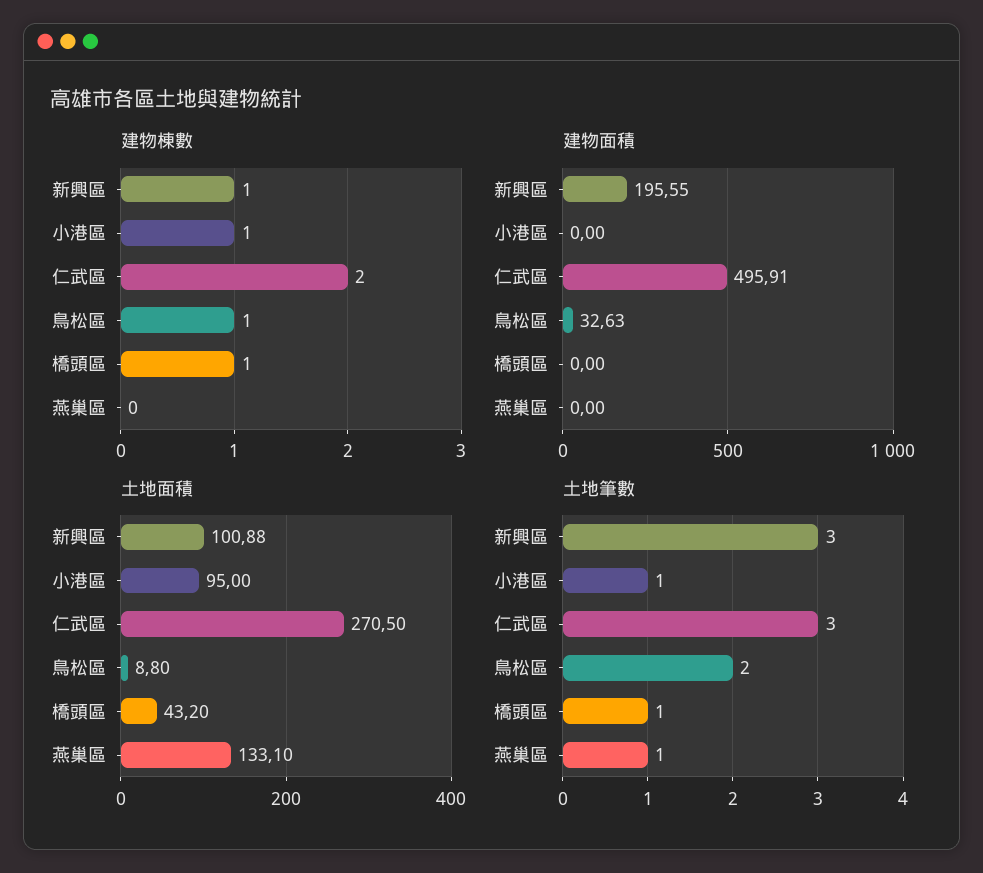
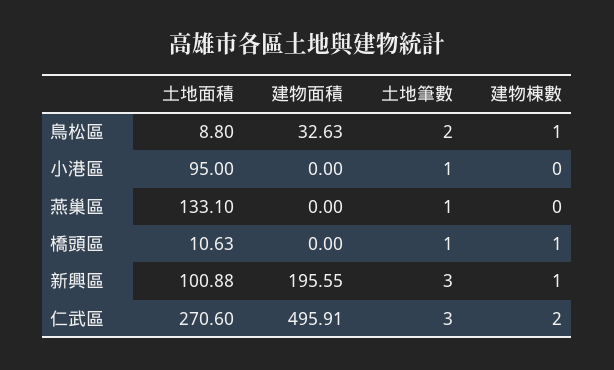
  {
    "建物棟數": {
      "新興區": 1,
-     "小港區": 1,
+     "小港區": 0,
      "仁武區": 2,
      "鳥松區": 1,
      "橋頭區": 1,
      "燕巢區": 0
    },
    "建物面積": {
      "新興區": 195.55,
      "小港區": 0,
      "仁武區": 495.91,
      "鳥松區": 32.63,
      "橋頭區": 0,
      "燕巢區": 0
    },
    "土地面積": {
      "新興區": 100.88,
      "小港區": 95,
-     "仁武區": 270.5,
+     "仁武區": 270.6,
      "鳥松區": 8.8,
-     "橋頭區": 43.2,
+     "橋頭區": 10.63,
      "燕巢區": 133.1
    },
    "土地筆數": {
      "新興區": 3,
      "小港區": 1,
      "仁武區": 3,
      "鳥松區": 2,
      "橋頭區": 1,
      "燕巢區": 1
    }
  }

